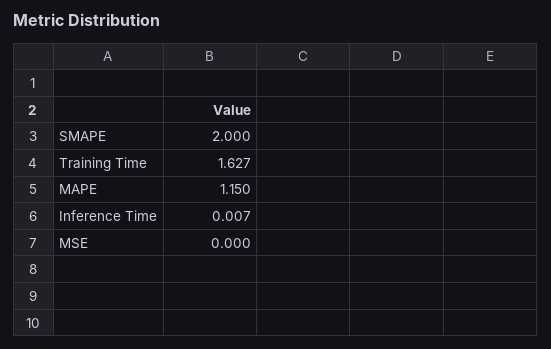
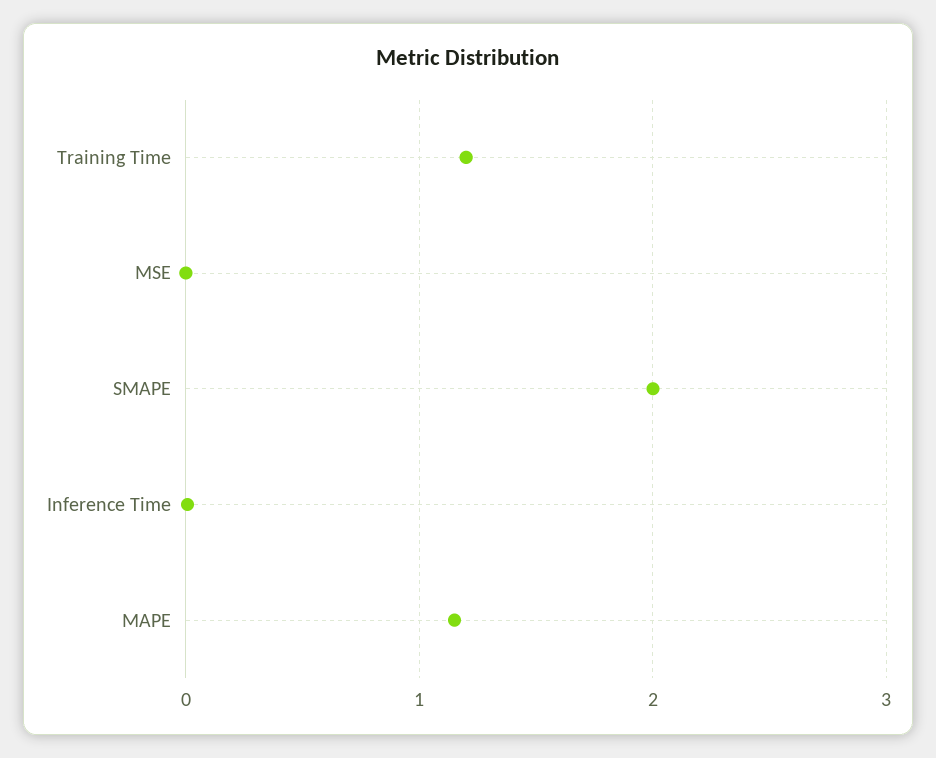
  {
    "SMAPE": 2,
-   "Training Time": 1.627,
+   "Training Time": 1.2,
    "MAPE": 1.15,
    "Inference Time": 0.007,
    "MSE": 0
  }

